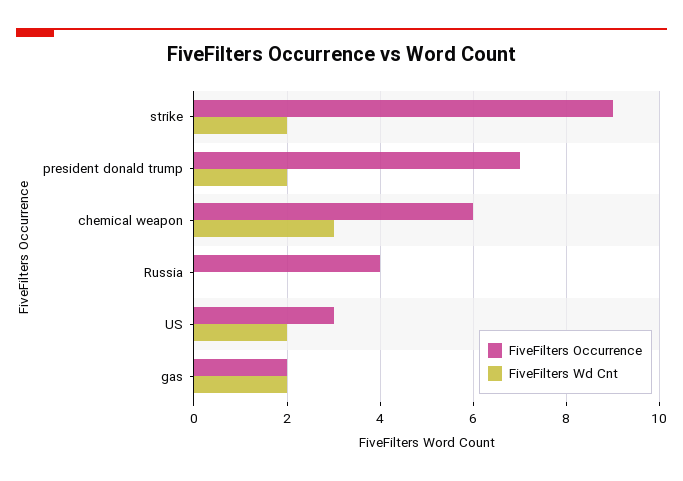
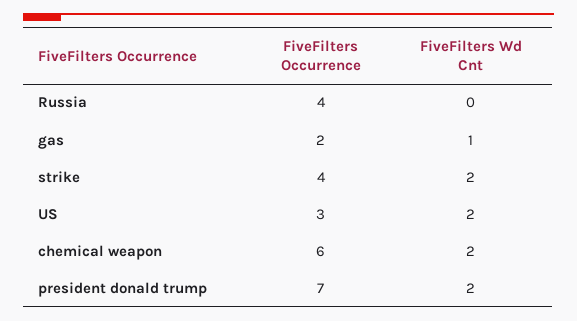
  {
    "FiveFilters Occurrence": {
-     "strike": 9,
+     "strike": 4,
      "president donald trump": 7,
      "chemical weapon": 6,
      "Russia": 4,
      "US": 3,
      "gas": 2
    },
    "FiveFilters Wd Cnt": {
      "strike": 2,
      "president donald trump": 2,
-     "chemical weapon": 3,
+     "chemical weapon": 2,
      "Russia": 0,
      "US": 2,
-     "gas": 2
+     "gas": 1
    }
  }

